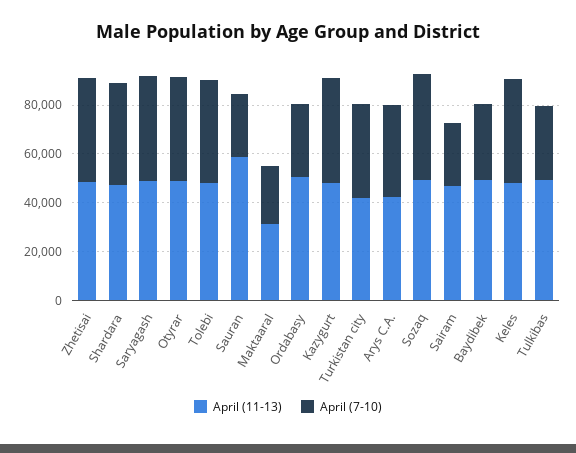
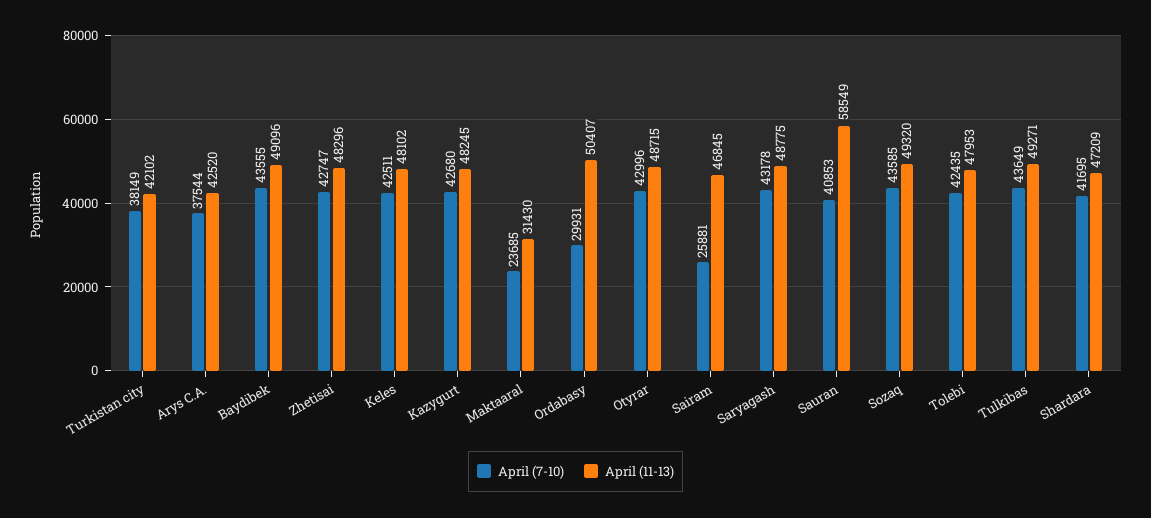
  {
    "April (11-13)": {
      "Zhetisai": 48296,
      "Shardara": 47209,
      "Saryagash": 48775,
      "Otyrar": 48715,
      "Tolebi": 47953,
      "Sauran": 58549,
      "Maktaaral": 31430,
      "Ordabasy": 50407,
      "Kazygurt": 48245,
      "Turkistan city": 42102,
      "Arys C.A.": 42520,
      "Sozaq": 49320,
      "Sairam": 46845,
      "Baydibek": 49096,
      "Keles": 48102,
      "Tulkibas": 49271
    },
    "April (7-10)": {
      "Zhetisai": 42747,
      "Shardara": 41695,
      "Saryagash": 43178,
      "Otyrar": 42996,
      "Tolebi": 42435,
-     "Sauran": 25000,
+     "Sauran": 40853,
      "Maktaaral": 23685,
      "Ordabasy": 29931,
      "Kazygurt": 42680,
      "Turkistan city": 38149,
      "Arys C.A.": 37544,
      "Sozaq": 43585,
      "Sairam": 25881,
-     "Baydibek": 30000,
+     "Baydibek": 43555,
      "Keles": 42511,
-     "Tulkibas": 30000
+     "Tulkibas": 43649
    }
  }

